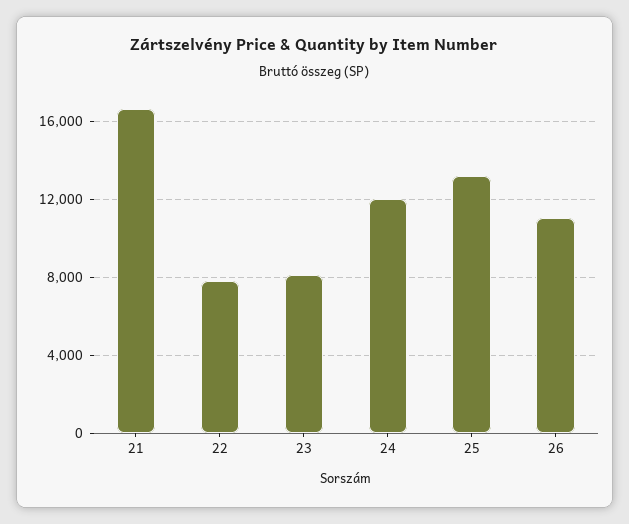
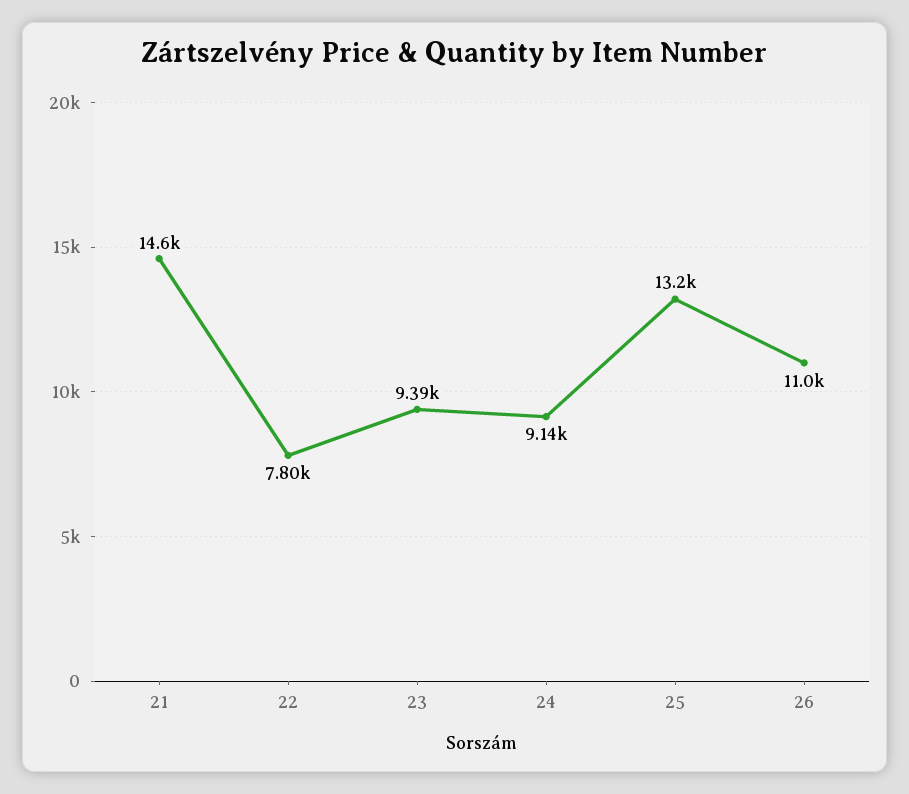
  {
-   "21": 16500,
+   "21": 14600,
    "22": 7800,
-   "23": 8000,
+   "23": 9390,
-   "24": 12000,
+   "24": 9140,
    "25": 13200,
    "26": 11000
  }

